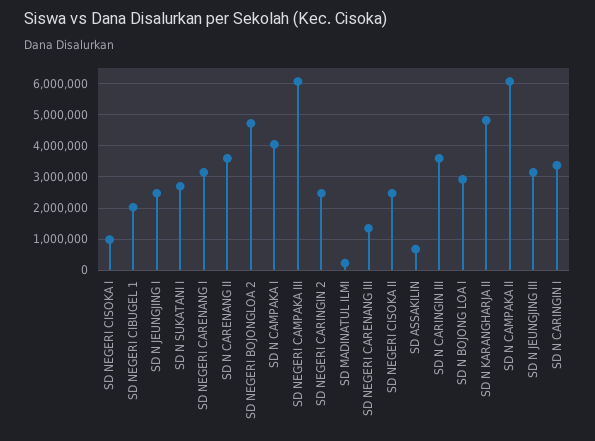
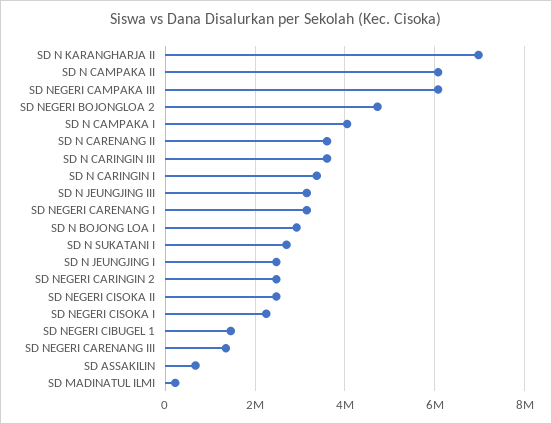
  {
-   "SD NEGERI CISOKA I": 1000000,
+   "SD NEGERI CISOKA I": 2200000,
-   "SD NEGERI CIBUGEL 1": 2000000,
+   "SD NEGERI CIBUGEL 1": 1400000,
    "SD N JEUNGJING I": 2400000,
    "SD N SUKATANI I": 2800000,
    "SD NEGERI CARENANG I": 3200000,
    "SD N CARENANG II": 3600000,
    "SD NEGERI BOJONGLOA 2": 4800000,
    "SD N CAMPAKA I": 4000000,
    "SD NEGERI CAMPAKA III": 6000000,
    "SD NEGERI CARINGIN 2": 2400000,
    "SD MADINATUL ILMI": 200000,
    "SD NEGERI CARENANG III": 1400000,
    "SD NEGERI CISOKA II": 2400000,
    "SD ASSAKILIN": 600000,
    "SD N CARINGIN III": 3600000,
    "SD N BOJONG LOA I": 3000000,
-   "SD N KARANGHARJA II": 4800000,
+   "SD N KARANGHARJA II": 7000000,
    "SD N CAMPAKA II": 6000000,
    "SD N JEUNGJING III": 3200000,
    "SD N CARINGIN I": 3400000
  }

